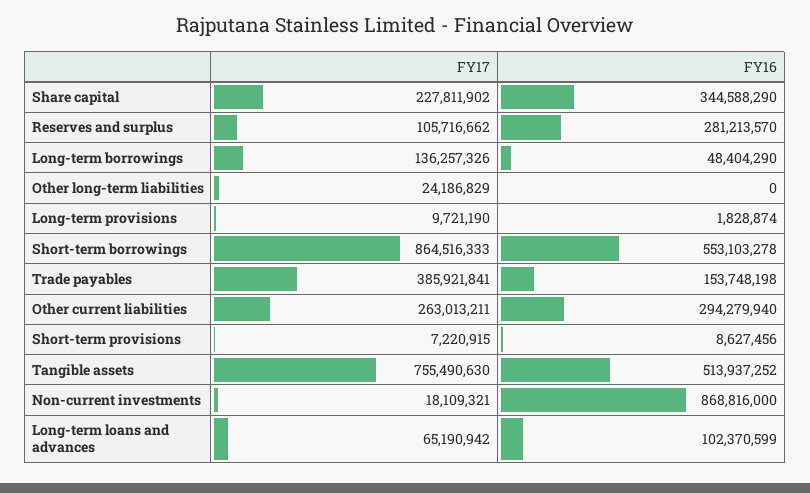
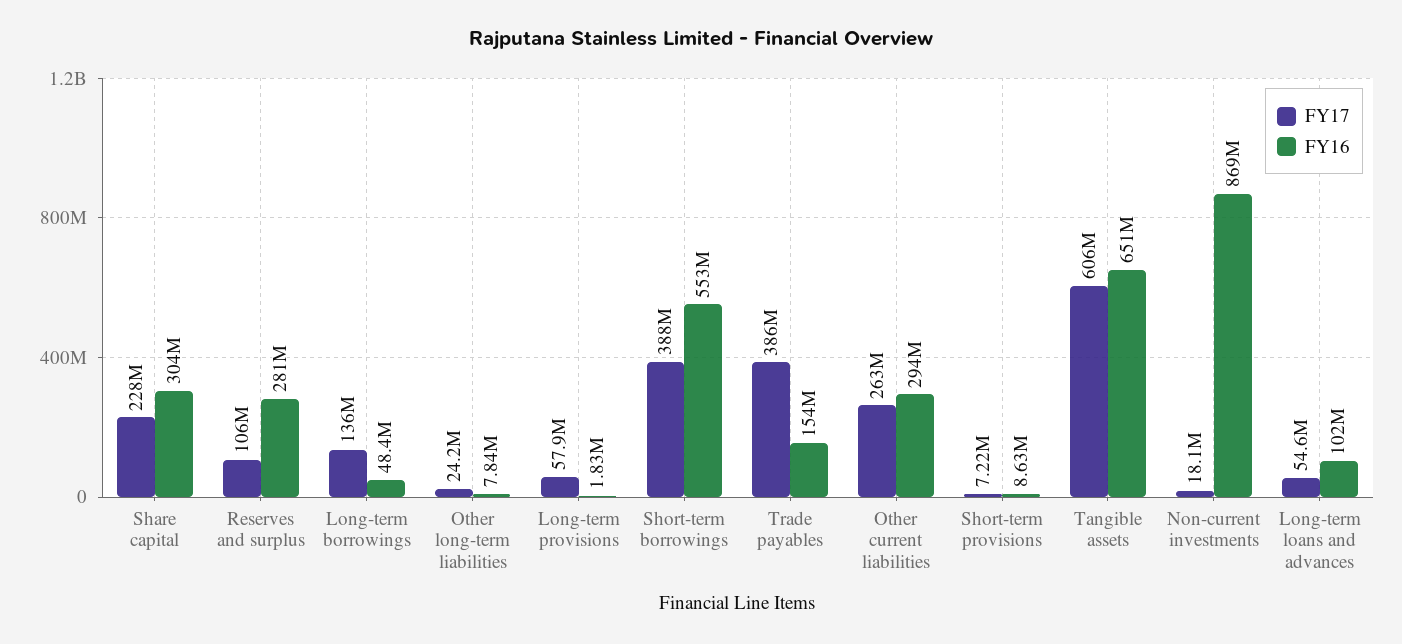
  {
    "FY17": {
      "Share capital": 227811902,
      "Reserves and surplus": 105716662,
      "Long-term borrowings": 136257326,
      "Other long-term liabilities": 24186829,
-     "Long-term provisions": 9721190,
+     "Long-term provisions": 57900000,
-     "Short-term borrowings": 864516333,
+     "Short-term borrowings": 388000000,
      "Trade payables": 385921841,
      "Other current liabilities": 263013211,
      "Short-term provisions": 7220915,
-     "Tangible assets": 755490630,
+     "Tangible assets": 606000000,
      "Non-current investments": 18109321,
-     "Long-term loans and advances": 65190942
+     "Long-term loans and advances": 54600000
    },
    "FY16": {
-     "Share capital": 344588290,
+     "Share capital": 304000000,
      "Reserves and surplus": 281213570,
      "Long-term borrowings": 48404290,
-     "Other long-term liabilities": 0,
+     "Other long-term liabilities": 7840000,
      "Long-term provisions": 1828874,
      "Short-term borrowings": 553103278,
      "Trade payables": 153748198,
      "Other current liabilities": 294279940,
      "Short-term provisions": 8627456,
-     "Tangible assets": 513937252,
+     "Tangible assets": 651000000,
      "Non-current investments": 868816000,
      "Long-term loans and advances": 102370599
    }
  }

